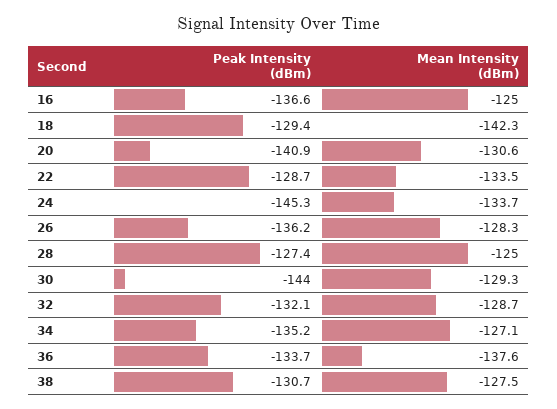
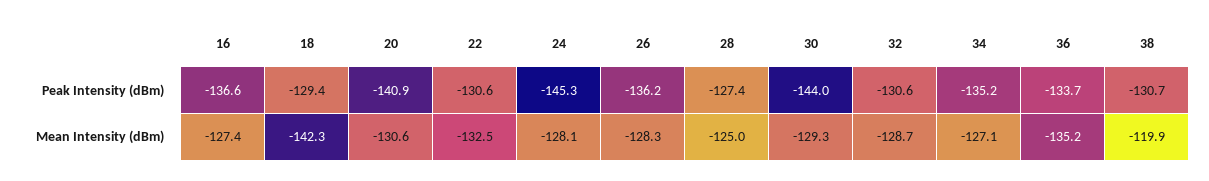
  {
    "Peak Intensity (dBm)": {
      "16": -136.6,
      "18": -129.4,
      "20": -140.9,
-     "22": -128.7,
+     "22": -130.6,
      "24": -145.3,
      "26": -136.2,
      "28": -127.4,
      "30": -144,
-     "32": -132.1,
+     "32": -130.6,
      "34": -135.2,
      "36": -133.7,
      "38": -130.7
    },
    "Mean Intensity (dBm)": {
-     "16": -125,
+     "16": -127.4,
      "18": -142.3,
      "20": -130.6,
-     "22": -133.5,
+     "22": -132.5,
-     "24": -133.7,
+     "24": -128.1,
      "26": -128.3,
      "28": -125,
      "30": -129.3,
      "32": -128.7,
      "34": -127.1,
-     "36": -137.6,
+     "36": -135.2,
-     "38": -127.5
+     "38": -119.9
    }
  }

